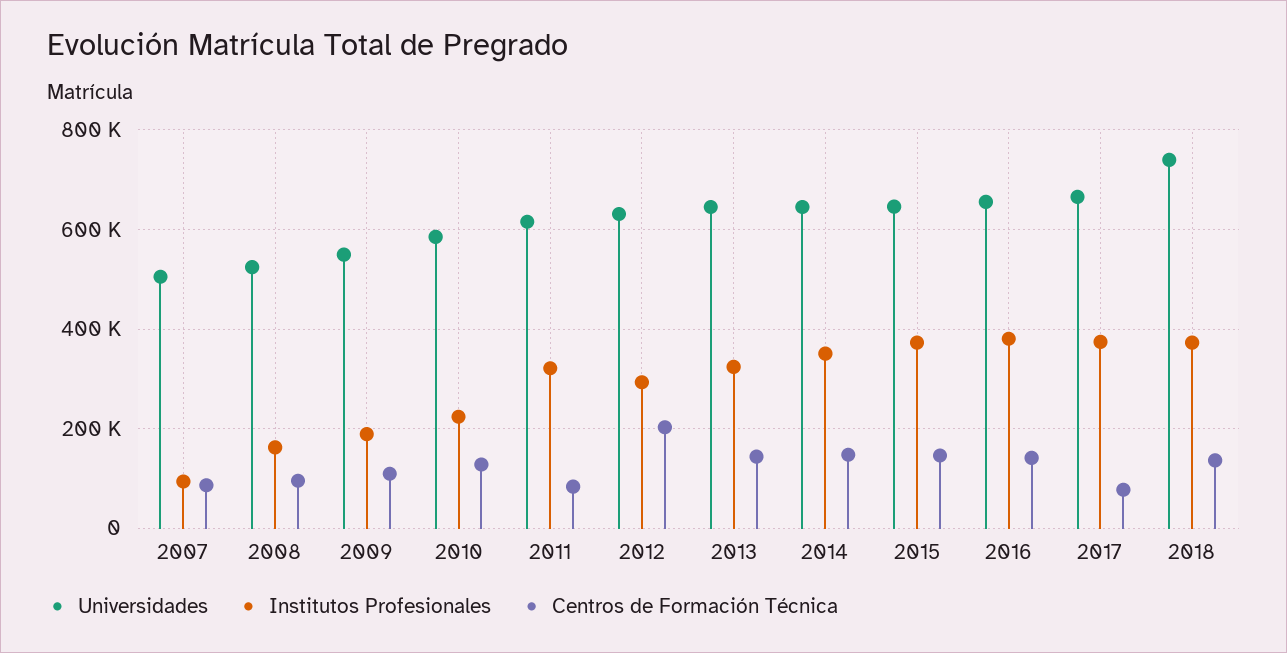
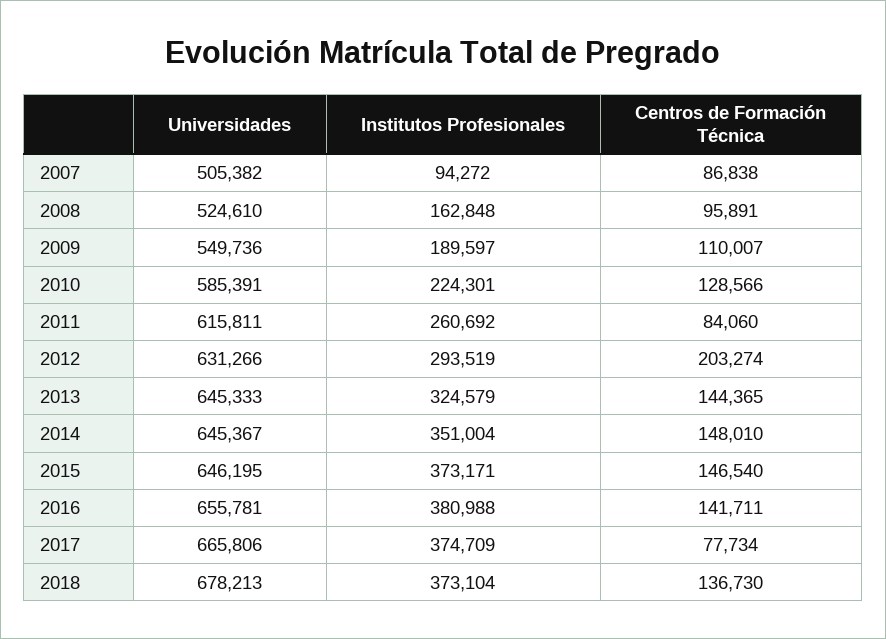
  {
    "Universidades": {
      "2007": 505382,
      "2008": 524610,
      "2009": 549736,
      "2010": 585391,
      "2011": 615811,
      "2012": 631266,
      "2013": 645333,
      "2014": 645367,
      "2015": 646195,
      "2016": 655781,
      "2017": 665806,
-     "2018": 740000
+     "2018": 678213
    },
    "Institutos Profesionales": {
      "2007": 94272,
      "2008": 162848,
      "2009": 189597,
      "2010": 224301,
-     "2011": 320000,
+     "2011": 260692,
      "2012": 293519,
      "2013": 324579,
      "2014": 351004,
      "2015": 373171,
      "2016": 380988,
      "2017": 374709,
      "2018": 373104
    },
    "Centros de Formación Técnica": {
      "2007": 86838,
      "2008": 95891,
      "2009": 110007,
      "2010": 128566,
      "2011": 84060,
      "2012": 203274,
      "2013": 144365,
      "2014": 148010,
      "2015": 146540,
      "2016": 141711,
      "2017": 77734,
      "2018": 136730
    }
  }

